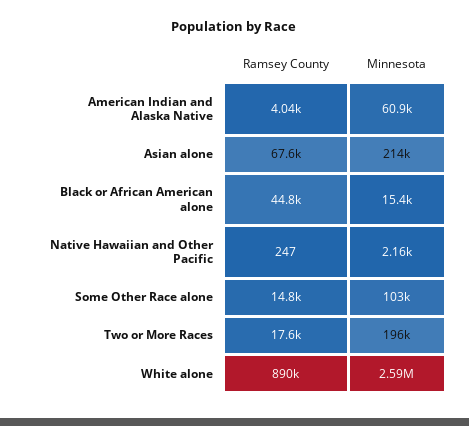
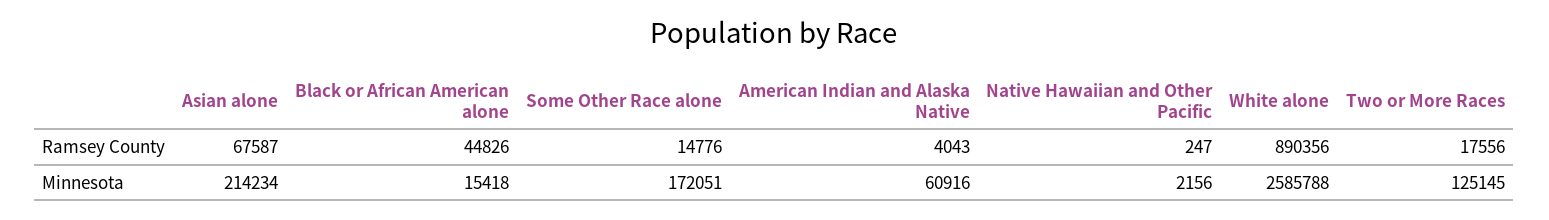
  {
    "Ramsey County": {
      "American Indian and Alaska Native": 4043,
      "Asian alone": 67587,
      "Black or African American alone": 44826,
      "Native Hawaiian and Other Pacific": 247,
      "Some Other Race alone": 14776,
      "Two or More Races": 17556,
      "White alone": 890356
    },
    "Minnesota": {
      "American Indian and Alaska Native": 60916,
      "Asian alone": 214234,
      "Black or African American alone": 15418,
      "Native Hawaiian and Other Pacific": 2156,
-     "Some Other Race alone": 103000,
+     "Some Other Race alone": 172051,
-     "Two or More Races": 196000,
+     "Two or More Races": 125145,
      "White alone": 2585788
    }
  }

